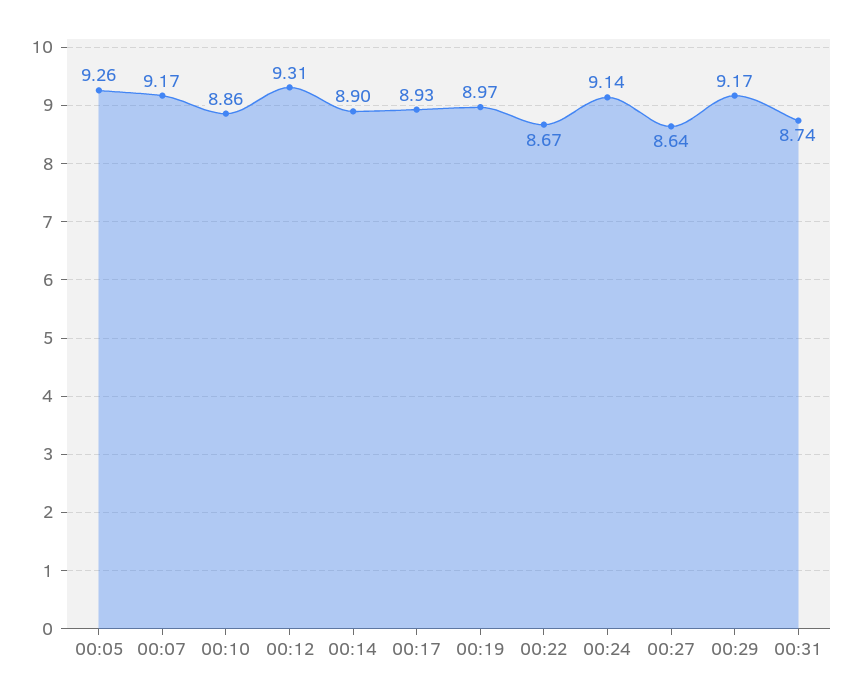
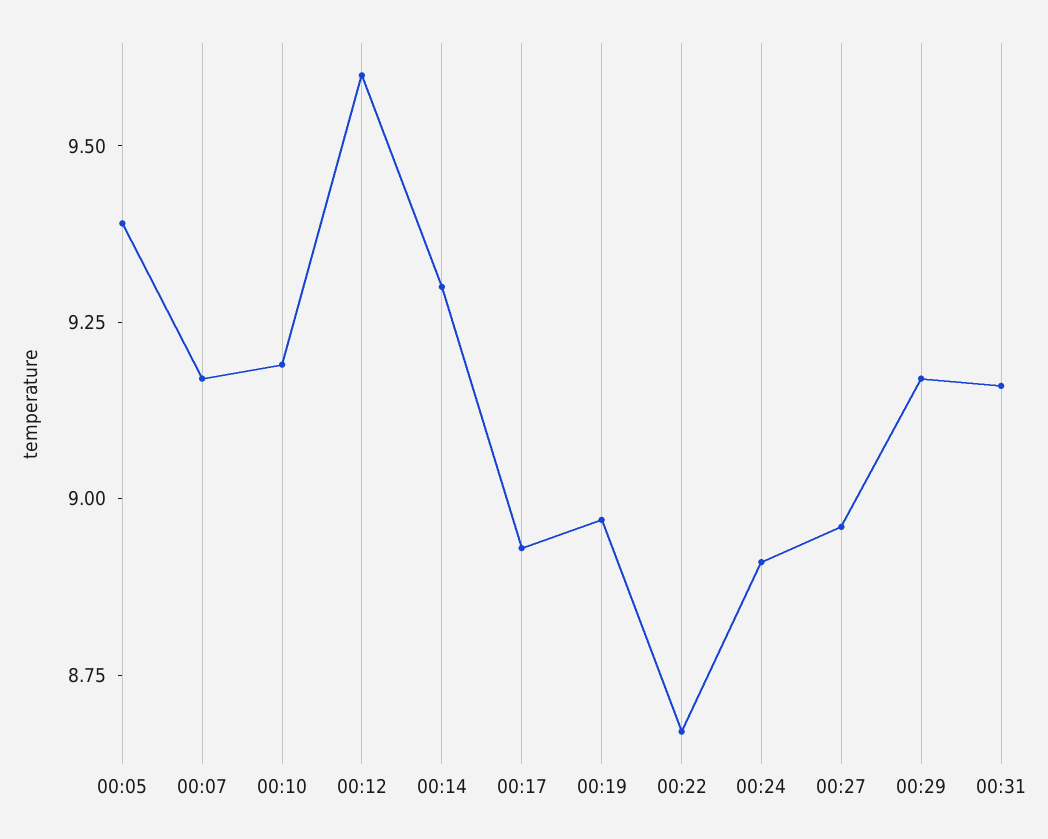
  {
-   "00:05": 9.26,
+   "00:05": 9.4,
    "00:07": 9.17,
-   "00:10": 8.86,
+   "00:10": 9.2,
-   "00:12": 9.31,
+   "00:12": 9.6,
-   "00:14": 8.9,
+   "00:14": 9.3,
    "00:17": 8.93,
    "00:19": 8.97,
    "00:22": 8.67,
-   "00:24": 9.14,
+   "00:24": 8.9,
-   "00:27": 8.64,
+   "00:27": 8.95,
    "00:29": 9.17,
-   "00:31": 8.74
+   "00:31": 9.15
  }

